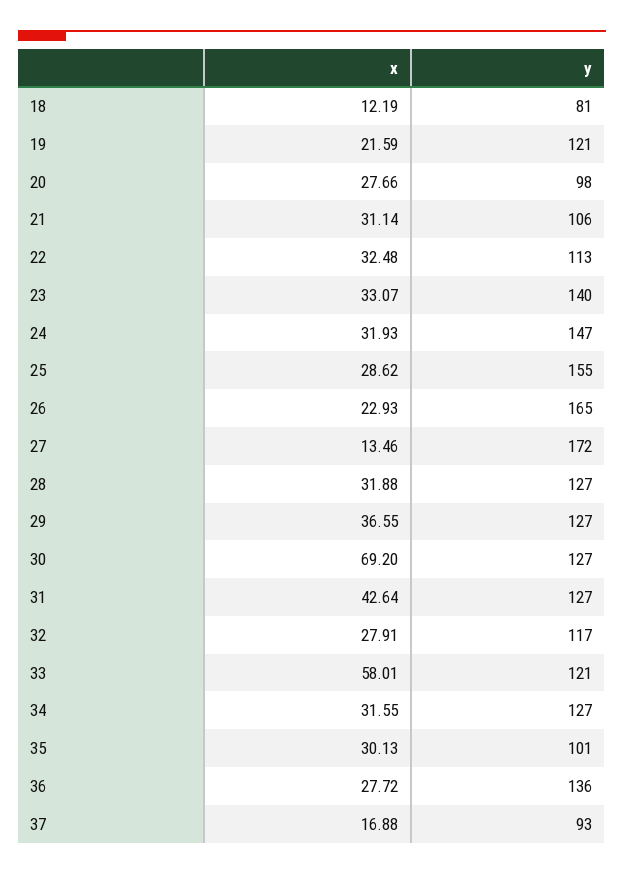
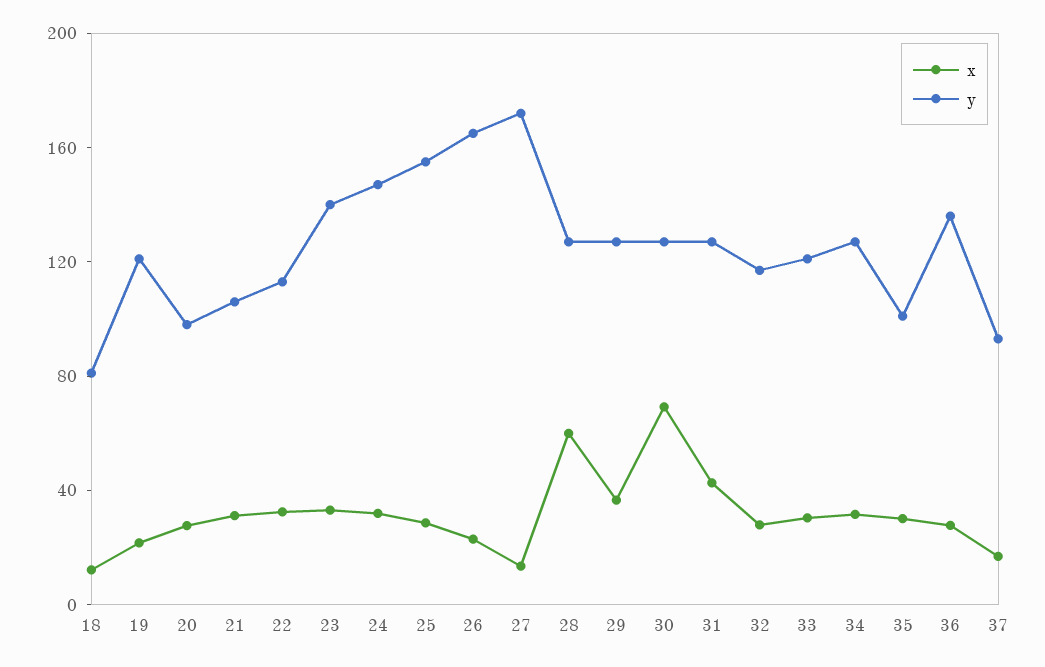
  {
    "x": {
      "18": 12.19,
      "19": 21.59,
      "20": 27.66,
      "21": 31.14,
      "22": 32.48,
      "23": 33.07,
      "24": 31.93,
      "25": 28.62,
      "26": 22.93,
      "27": 13.46,
-     "28": 31.88,
+     "28": 60,
      "29": 36.55,
      "30": 69.2,
      "31": 42.64,
      "32": 27.91,
-     "33": 58.01,
+     "33": 30,
      "34": 31.55,
      "35": 30.13,
      "36": 27.72,
      "37": 16.88
    },
    "y": {
      "18": 81,
      "19": 121,
      "20": 98,
      "21": 106,
      "22": 113,
      "23": 140,
      "24": 147,
      "25": 155,
      "26": 165,
      "27": 172,
      "28": 127,
      "29": 127,
      "30": 127,
      "31": 127,
      "32": 117,
      "33": 121,
      "34": 127,
      "35": 101,
      "36": 136,
      "37": 93
    }
  }

